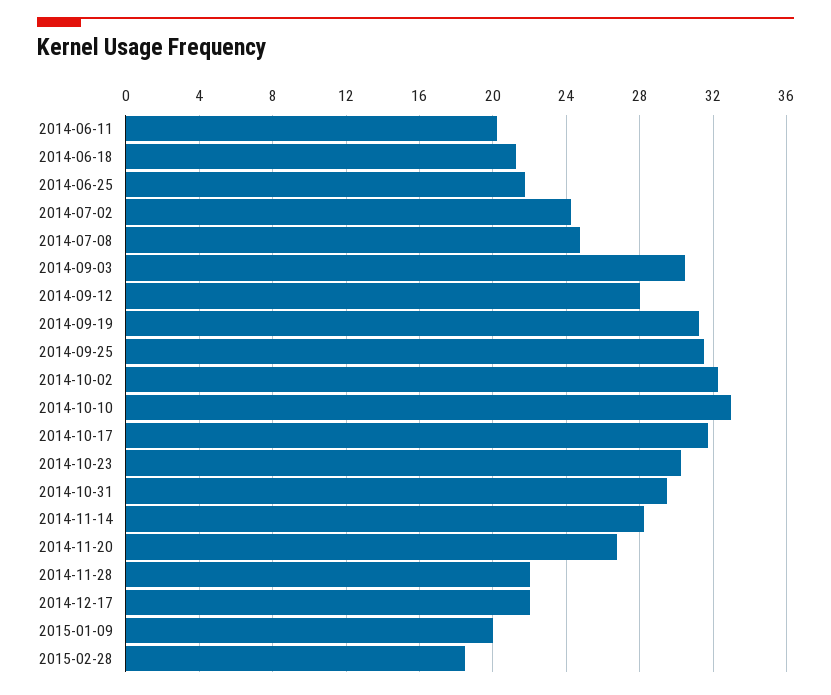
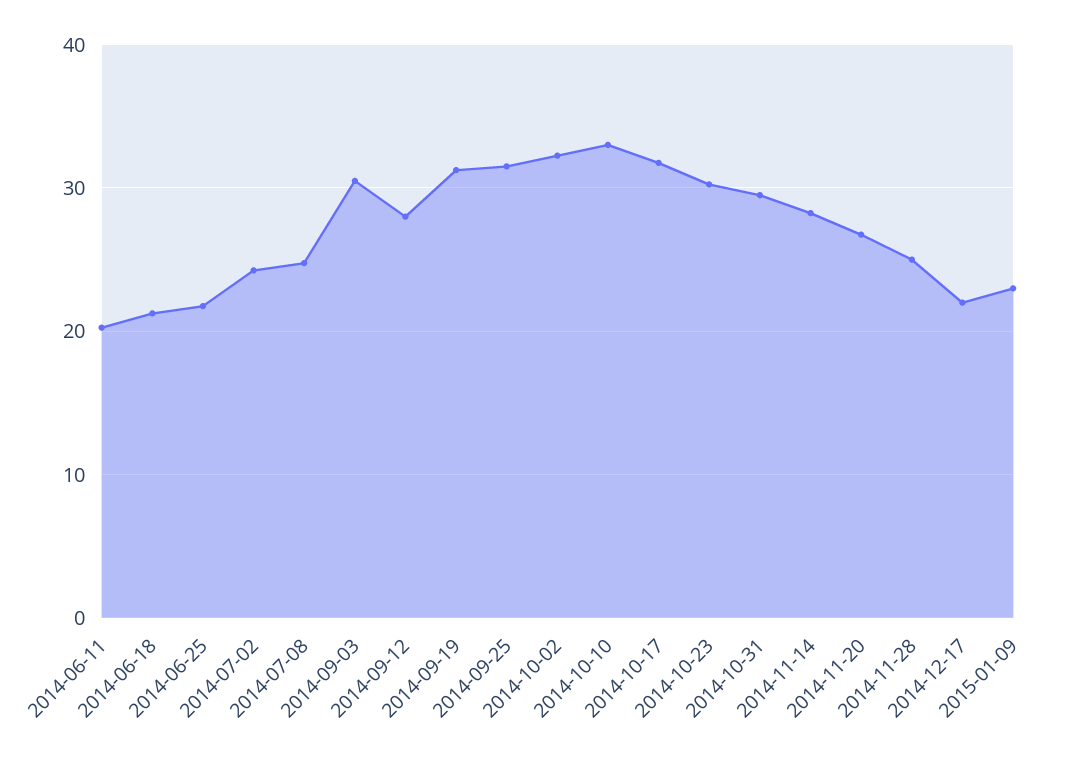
  {
    "2014-06-11": 20.5,
    "2014-06-18": 21.5,
    "2014-06-25": 22,
    "2014-07-02": 24.5,
    "2014-07-08": 25,
    "2014-09-03": 30.5,
    "2014-09-12": 28,
    "2014-09-19": 31.5,
    "2014-09-25": 31.5,
    "2014-10-02": 32.5,
    "2014-10-10": 33,
    "2014-10-17": 32,
    "2014-10-23": 30.5,
    "2014-10-31": 29.5,
    "2014-11-14": 28.5,
    "2014-11-20": 27,
-   "2014-11-28": 22,
+   "2014-11-28": 25,
    "2014-12-17": 22,
-   "2015-01-09": 20,
+   "2015-01-09": 23
-   "2015-02-28": 18.5
  }

